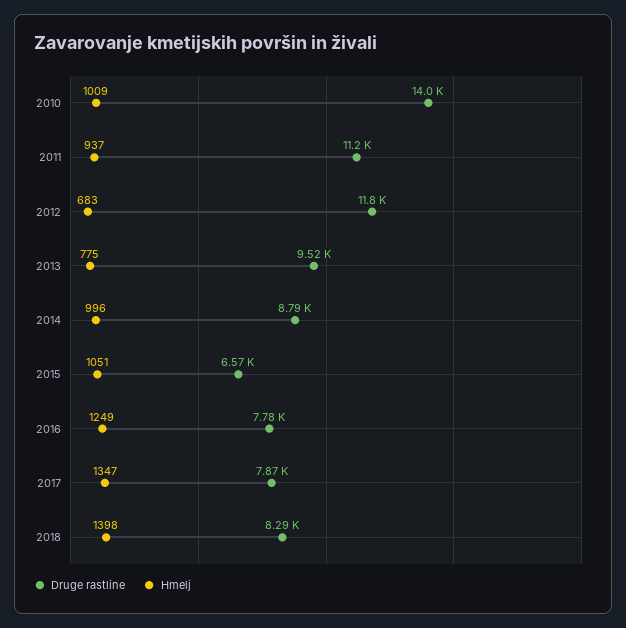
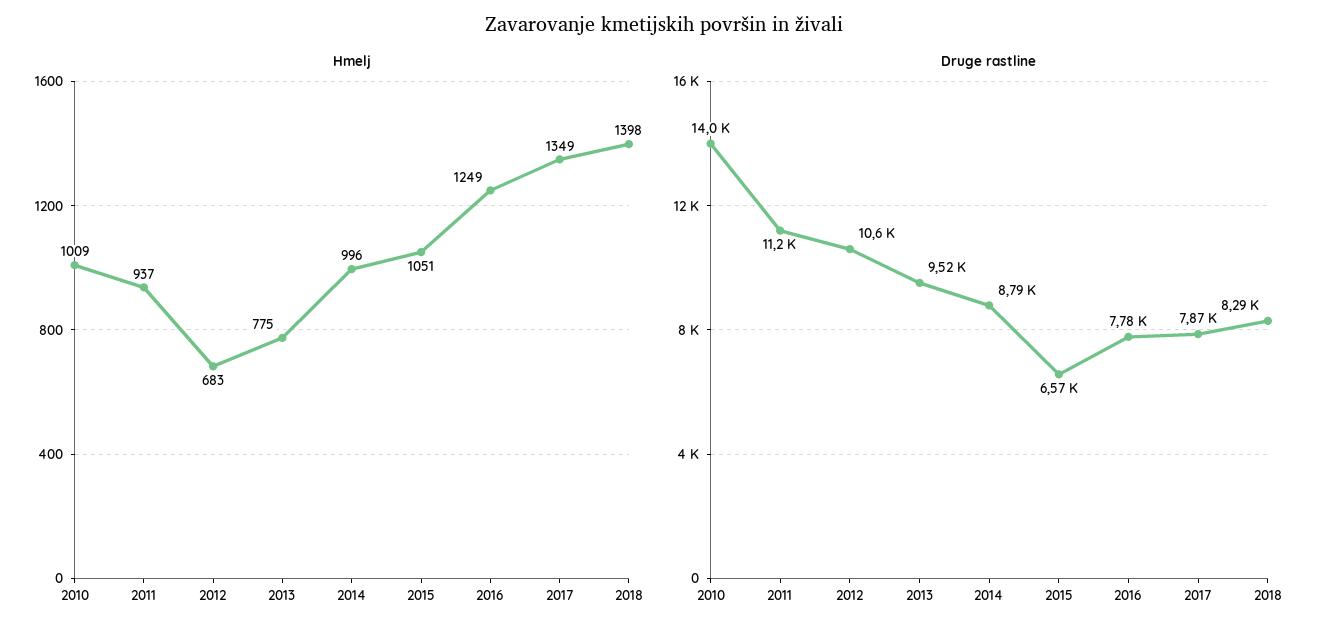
  {
    "Druge rastline": {
      "2010": 14000,
      "2011": 11200,
-     "2012": 11800,
+     "2012": 10600,
      "2013": 9520,
      "2014": 8790,
      "2015": 6570,
      "2016": 7780,
      "2017": 7870,
      "2018": 8290
    },
    "Hmelj": {
      "2010": 1009,
      "2011": 937,
      "2012": 683,
      "2013": 775,
      "2014": 996,
      "2015": 1051,
      "2016": 1249,
-     "2017": 1347,
+     "2017": 1349,
      "2018": 1398
    }
  }

